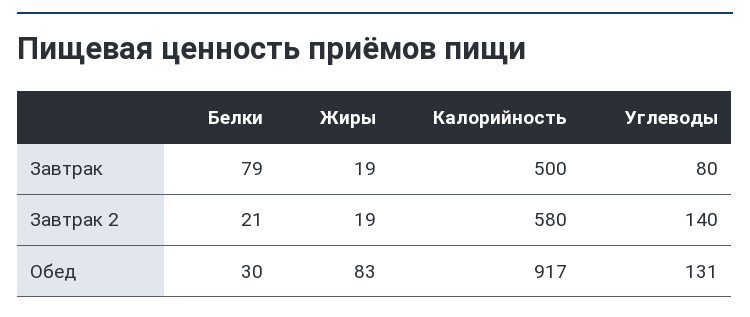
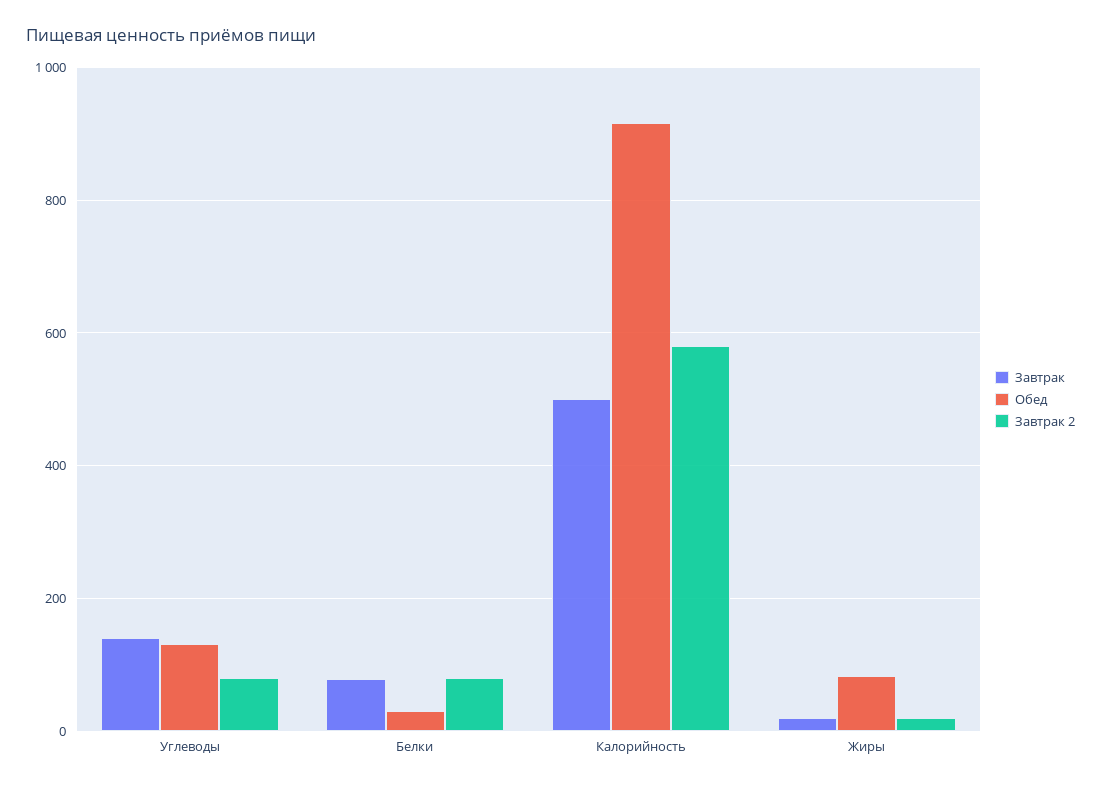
  {
    "Завтрак": {
      "Белки": 79,
      "Жиры": 19,
      "Калорийность": 500,
-     "Углеводы": 80
+     "Углеводы": 140
    },
    "Завтрак 2": {
-     "Белки": 21,
+     "Белки": 80,
      "Жиры": 19,
      "Калорийность": 580,
-     "Углеводы": 140
+     "Углеводы": 80
    },
    "Обед": {
      "Белки": 30,
      "Жиры": 83,
      "Калорийность": 917,
      "Углеводы": 131
    }
  }

